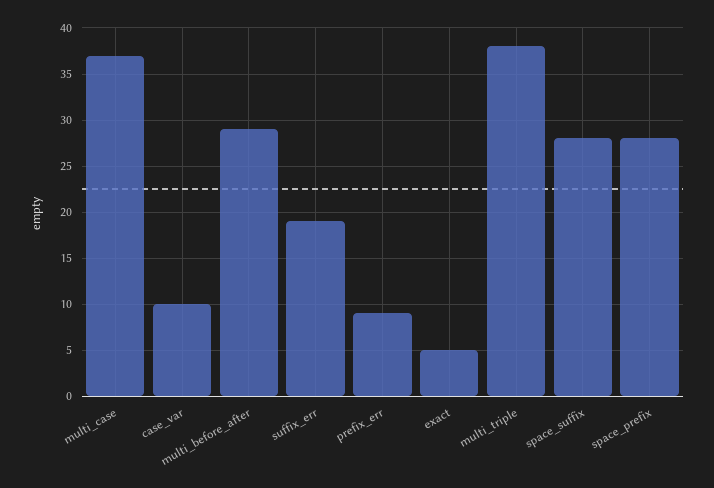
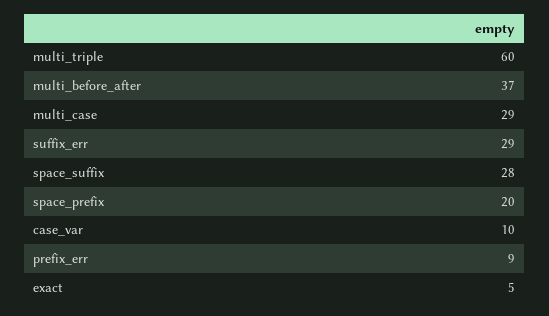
  {
-   "multi_case": 37,
+   "multi_case": 29,
    "case_var": 10,
-   "multi_before_after": 29,
+   "multi_before_after": 37,
-   "suffix_err": 19,
+   "suffix_err": 29,
    "prefix_err": 9,
    "exact": 5,
-   "multi_triple": 38,
+   "multi_triple": 60,
    "space_suffix": 28,
-   "space_prefix": 28
+   "space_prefix": 20
  }

